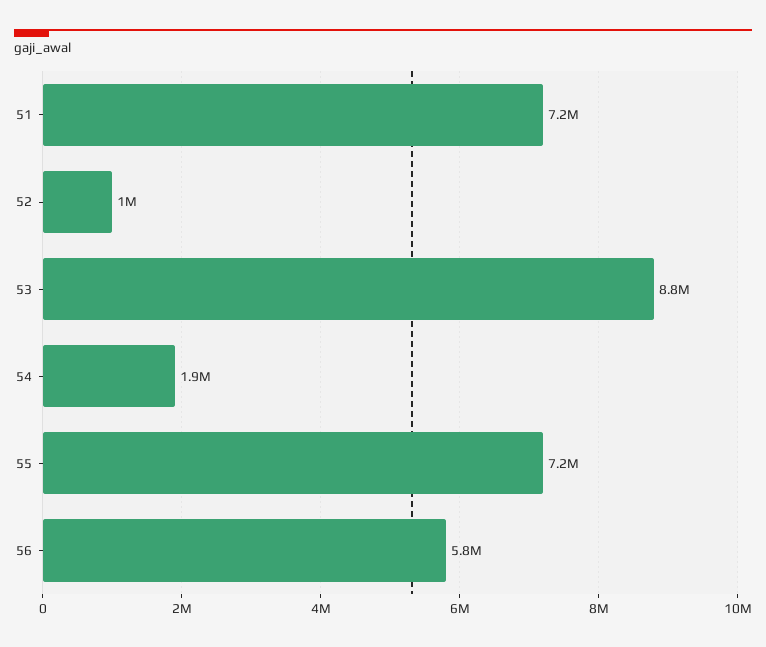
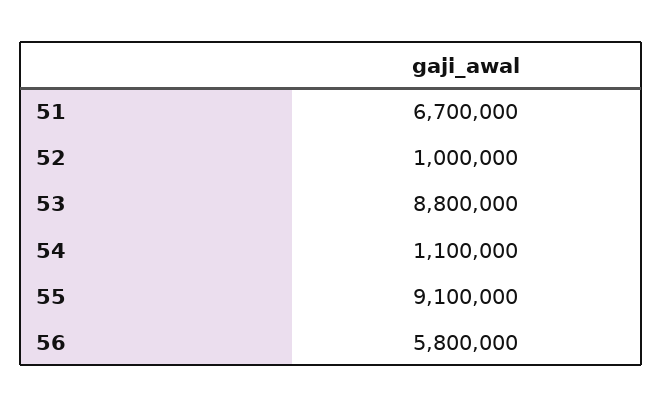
  {
-   "51": 7200000,
+   "51": 6700000,
    "52": 1000000,
    "53": 8800000,
-   "54": 1900000,
+   "54": 1100000,
-   "55": 7200000,
+   "55": 9100000,
    "56": 5800000
  }

